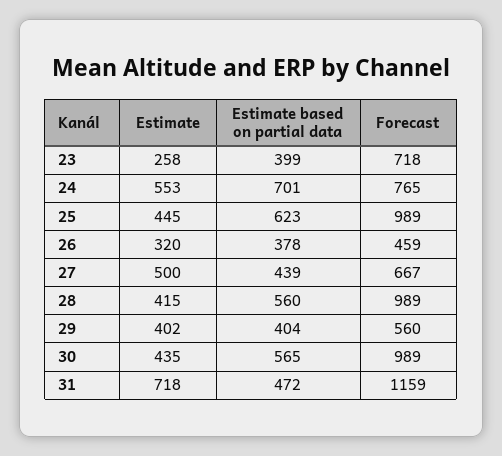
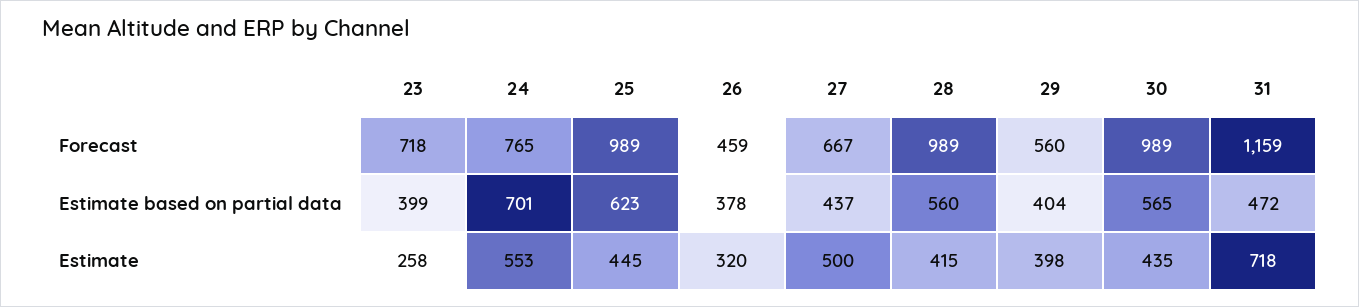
  {
    "Estimate": {
      "23": 258,
      "24": 553,
      "25": 445,
      "26": 320,
      "27": 500,
      "28": 415,
-     "29": 402,
+     "29": 398,
      "30": 435,
      "31": 718
    },
    "Estimate based on partial data": {
      "23": 399,
      "24": 701,
      "25": 623,
      "26": 378,
-     "27": 439,
+     "27": 437,
      "28": 560,
      "29": 404,
      "30": 565,
      "31": 472
    },
    "Forecast": {
      "23": 718,
      "24": 765,
      "25": 989,
      "26": 459,
      "27": 667,
      "28": 989,
      "29": 560,
      "30": 989,
      "31": 1159
    }
  }

